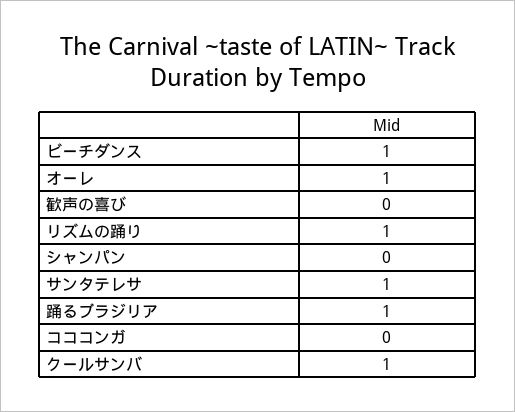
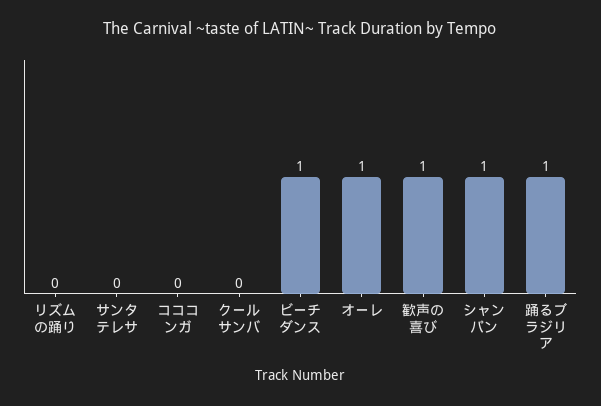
  {
    "ビーチダンス": 1,
    "オーレ": 1,
-   "歓声の喜び": 0,
+   "歓声の喜び": 1,
-   "リズムの踊り": 1,
+   "リズムの踊り": 0,
-   "シャンパン": 0,
+   "シャンパン": 1,
-   "サンタテレサ": 1,
+   "サンタテレサ": 0,
    "踊るブラジリア": 1,
    "コココンガ": 0,
-   "クールサンバ": 1
+   "クールサンバ": 0
  }

